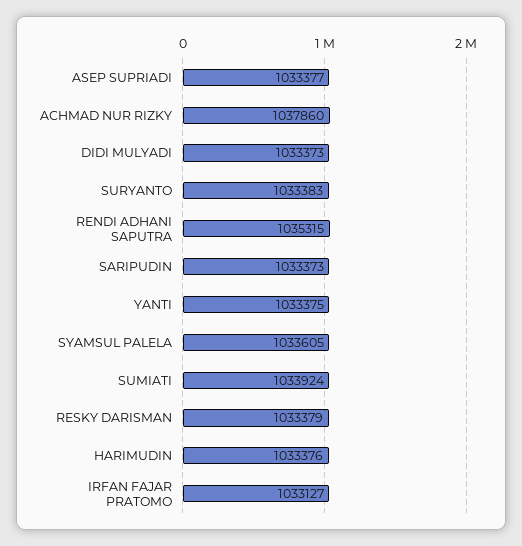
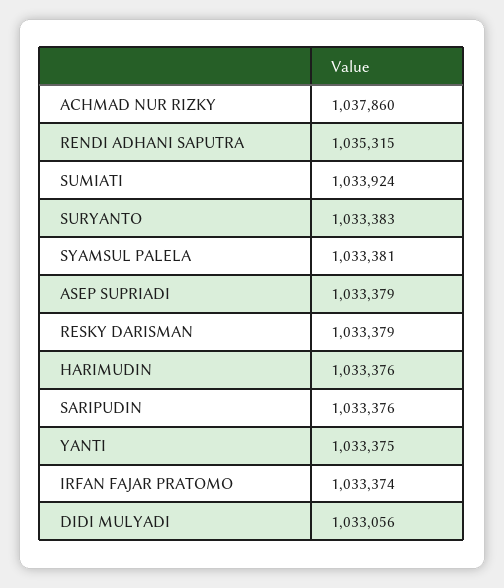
  {
-   "ASEP SUPRIADI": 1033377,
+   "ASEP SUPRIADI": 1033379,
    "ACHMAD NUR RIZKY": 1037860,
-   "DIDI MULYADI": 1033373,
+   "DIDI MULYADI": 1033056,
    "SURYANTO": 1033383,
    "RENDI ADHANI SAPUTRA": 1035315,
-   "SARIPUDIN": 1033373,
+   "SARIPUDIN": 1033376,
    "YANTI": 1033375,
-   "SYAMSUL PALELA": 1033605,
+   "SYAMSUL PALELA": 1033381,
    "SUMIATI": 1033924,
    "RESKY DARISMAN": 1033379,
    "HARIMUDIN": 1033376,
-   "IRFAN FAJAR PRATOMO": 1033127
+   "IRFAN FAJAR PRATOMO": 1033374
  }

